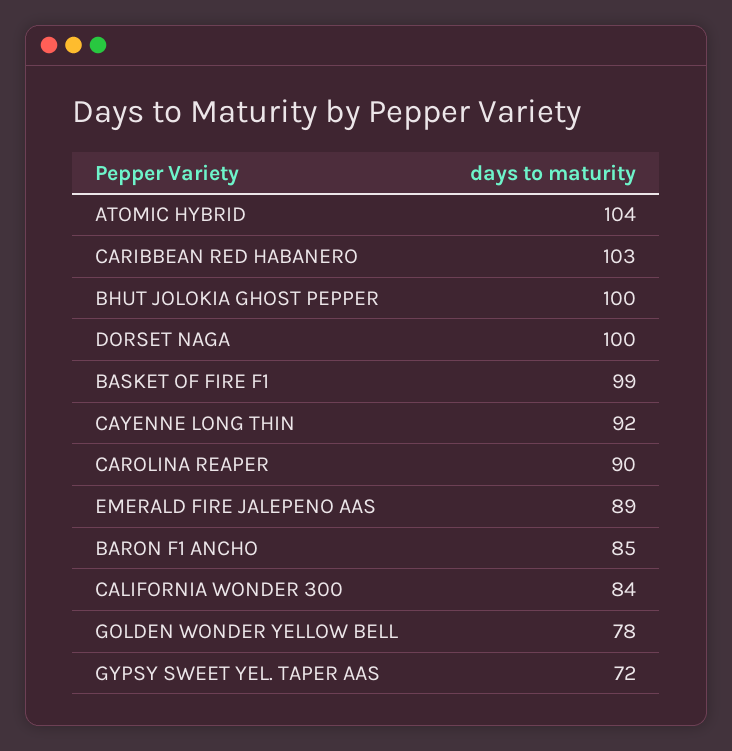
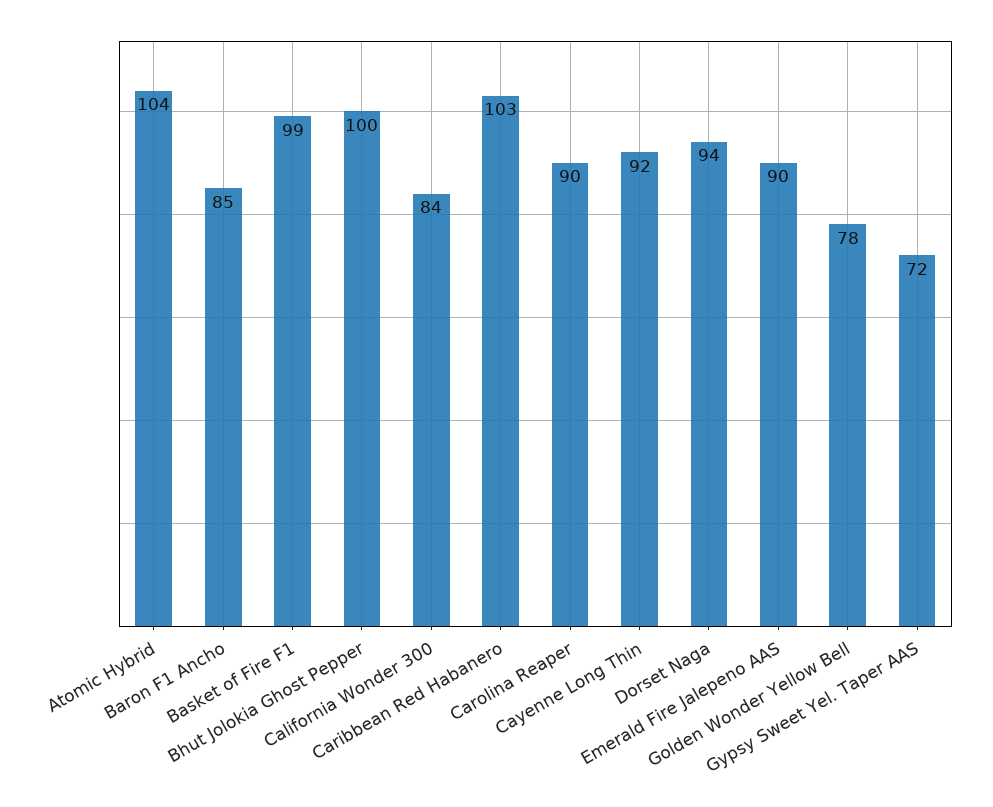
  {
    "ATOMIC HYBRID": 104,
    "CARIBBEAN RED HABANERO": 103,
    "BHUT JOLOKIA GHOST PEPPER": 100,
-   "DORSET NAGA": 100,
+   "DORSET NAGA": 94,
    "BASKET OF FIRE F1": 99,
    "CAYENNE LONG THIN": 92,
    "CAROLINA REAPER": 90,
-   "EMERALD FIRE JALEPENO AAS": 89,
+   "EMERALD FIRE JALEPENO AAS": 90,
    "BARON F1 ANCHO": 85,
    "CALIFORNIA WONDER 300": 84,
    "GOLDEN WONDER YELLOW BELL": 78,
    "GYPSY SWEET YEL. TAPER AAS": 72
  }

